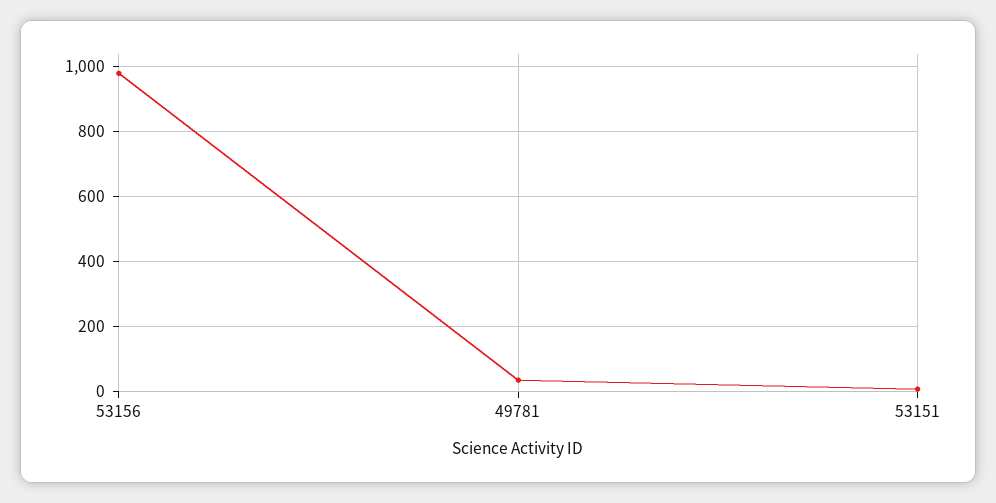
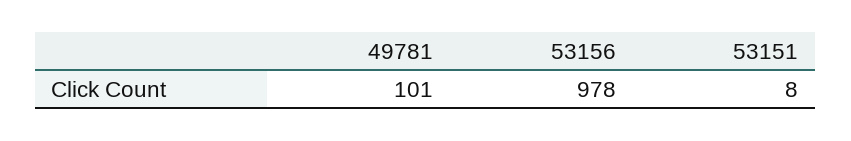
  {
    "53156": 978,
-   "49781": 40,
+   "49781": 101,
    "53151": 8
  }

